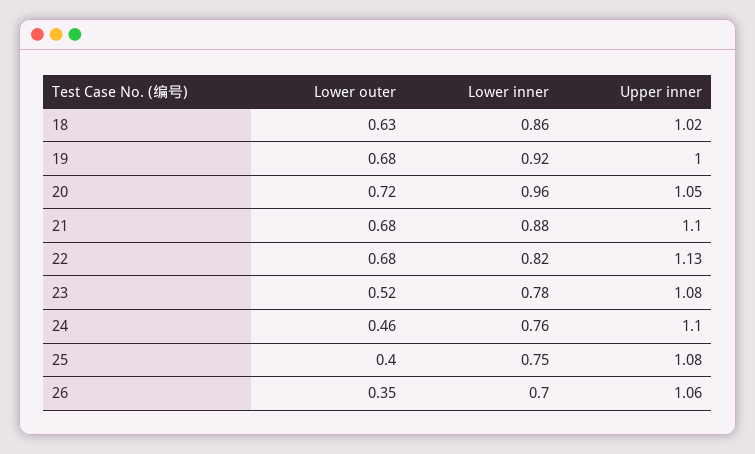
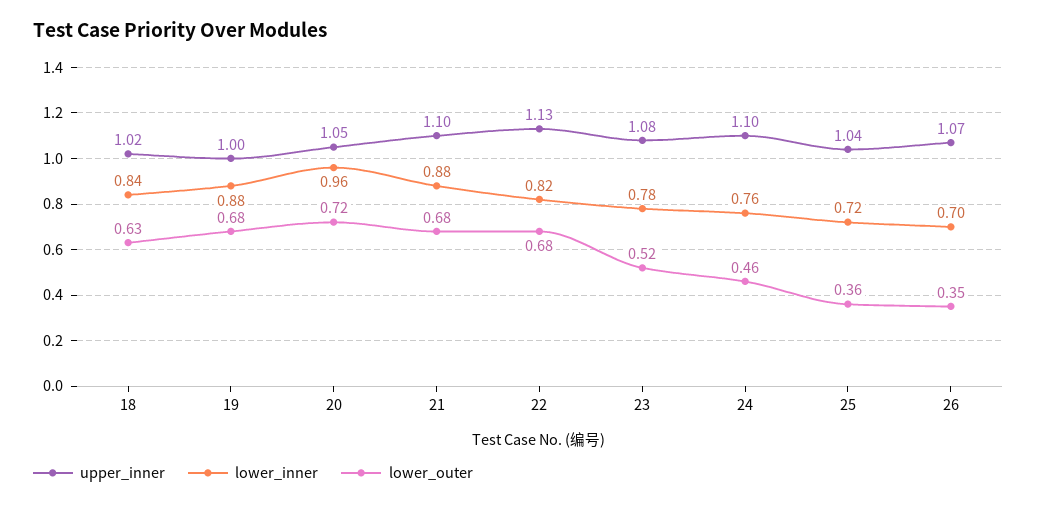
  {
    "Lower outer": {
      "18": 0.63,
      "19": 0.68,
      "20": 0.72,
      "21": 0.68,
      "22": 0.68,
      "23": 0.52,
      "24": 0.46,
-     "25": 0.4,
+     "25": 0.36,
      "26": 0.35
    },
    "Lower inner": {
-     "18": 0.86,
+     "18": 0.84,
-     "19": 0.92,
+     "19": 0.88,
      "20": 0.96,
      "21": 0.88,
      "22": 0.82,
      "23": 0.78,
      "24": 0.76,
-     "25": 0.75,
+     "25": 0.72,
      "26": 0.7
    },
    "Upper inner": {
      "18": 1.02,
      "19": 1,
      "20": 1.05,
      "21": 1.1,
      "22": 1.13,
      "23": 1.08,
      "24": 1.1,
-     "25": 1.08,
+     "25": 1.04,
-     "26": 1.06
+     "26": 1.07
    }
  }

